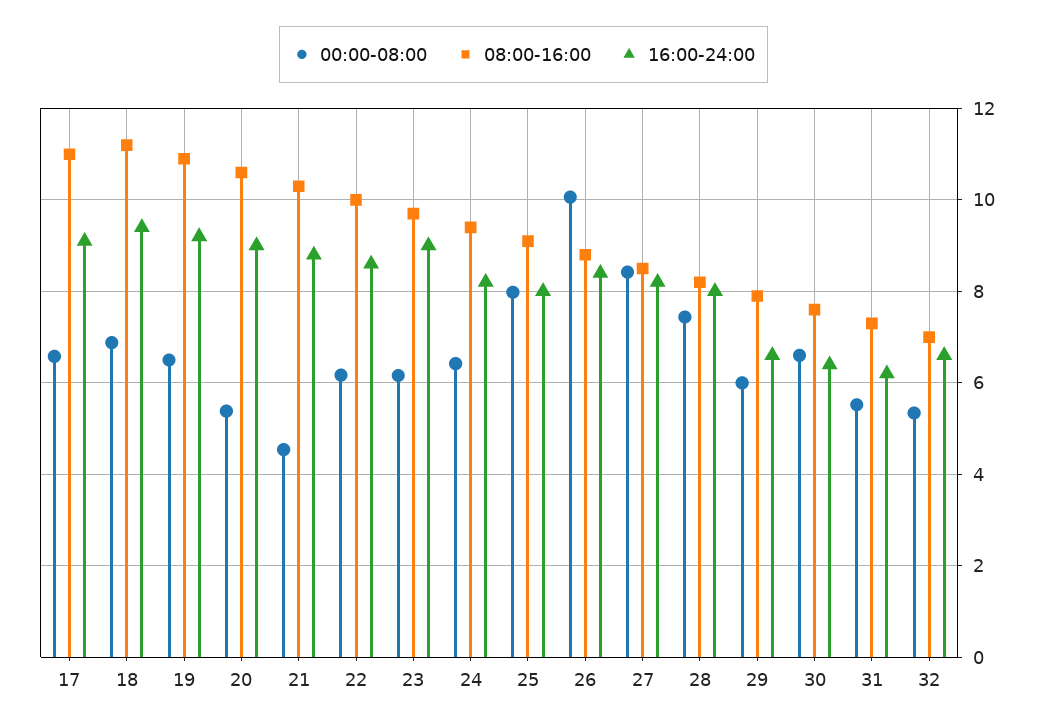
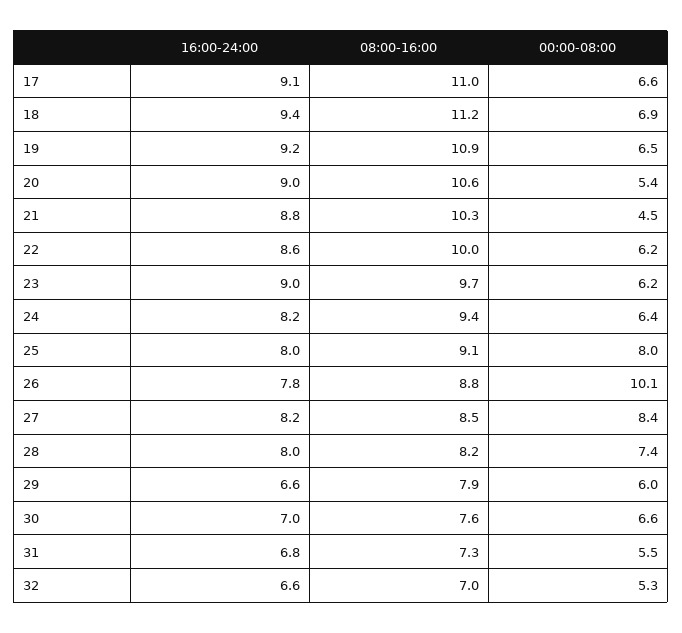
  {
    "00:00-08:00": {
      "17": 6.6,
      "18": 6.9,
      "19": 6.5,
      "20": 5.4,
      "21": 4.5,
      "22": 6.2,
      "23": 6.2,
      "24": 6.4,
      "25": 8,
      "26": 10.1,
      "27": 8.4,
      "28": 7.4,
      "29": 6,
      "30": 6.6,
      "31": 5.5,
      "32": 5.3
    },
    "08:00-16:00": {
      "17": 11,
      "18": 11.2,
      "19": 10.9,
      "20": 10.6,
      "21": 10.3,
      "22": 10,
      "23": 9.7,
      "24": 9.4,
      "25": 9.1,
      "26": 8.8,
      "27": 8.5,
      "28": 8.2,
      "29": 7.9,
      "30": 7.6,
      "31": 7.3,
      "32": 7
    },
    "16:00-24:00": {
      "17": 9.1,
      "18": 9.4,
      "19": 9.2,
      "20": 9,
      "21": 8.8,
      "22": 8.6,
      "23": 9,
      "24": 8.2,
      "25": 8,
-     "26": 8.4,
+     "26": 7.8,
      "27": 8.2,
      "28": 8,
      "29": 6.6,
-     "30": 6.4,
+     "30": 7,
-     "31": 6.2,
+     "31": 6.8,
      "32": 6.6
    }
  }

